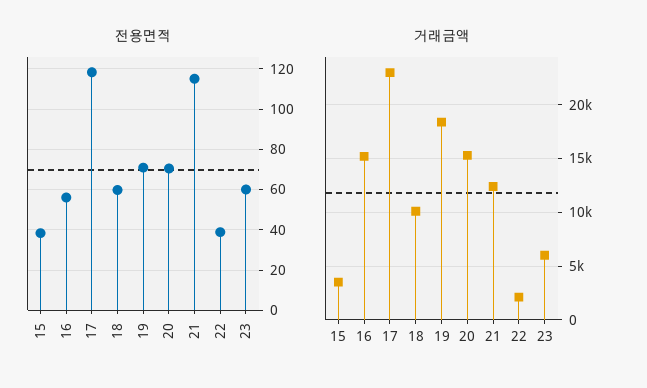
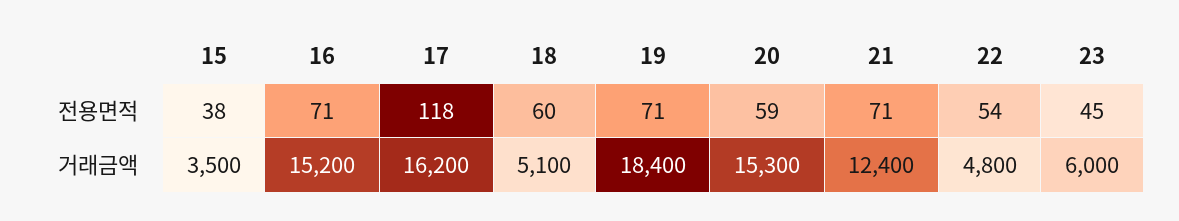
  {
    "전용면적": {
      "15": 38,
-     "16": 55,
+     "16": 71,
      "17": 118,
      "18": 60,
      "19": 71,
-     "20": 70,
+     "20": 59,
-     "21": 115,
+     "21": 71,
-     "22": 40,
+     "22": 54,
-     "23": 60
+     "23": 45
    },
    "거래금액": {
      "15": 3500,
      "16": 15200,
-     "17": 23000,
+     "17": 16200,
-     "18": 10000,
+     "18": 5100,
      "19": 18400,
      "20": 15300,
      "21": 12400,
-     "22": 2000,
+     "22": 4800,
      "23": 6000
    }
  }

